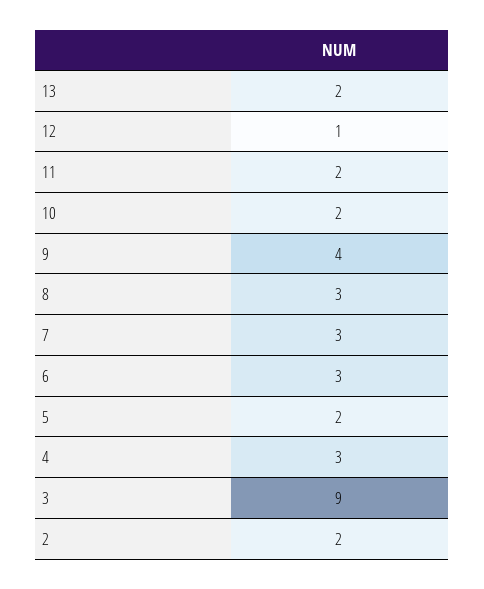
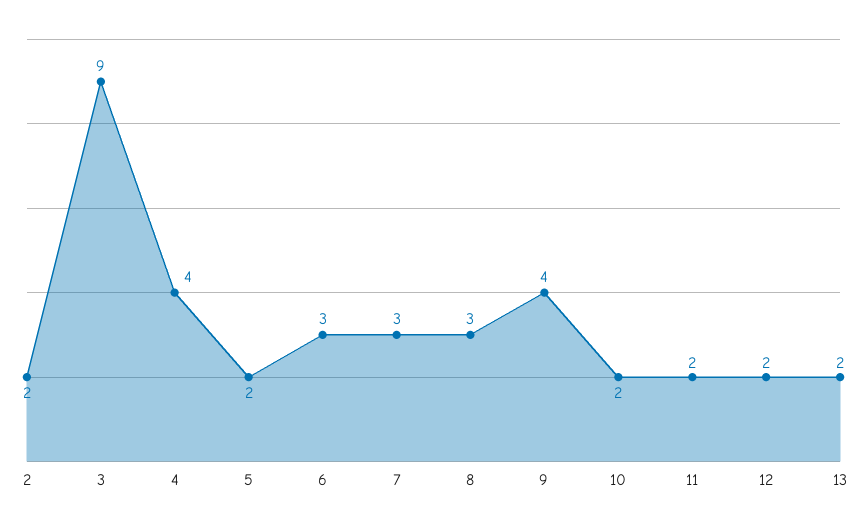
  {
    "13": 2,
-   "12": 1,
+   "12": 2,
    "11": 2,
    "10": 2,
    "9": 4,
    "8": 3,
    "7": 3,
    "6": 3,
    "5": 2,
-   "4": 3,
+   "4": 4,
    "3": 9,
    "2": 2
  }

